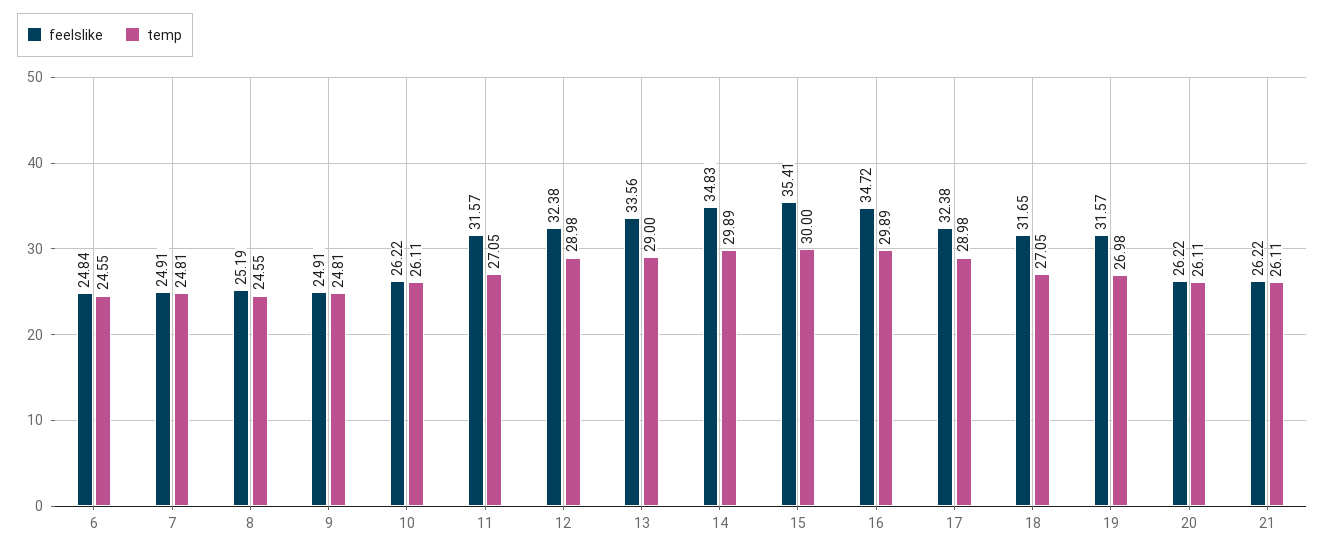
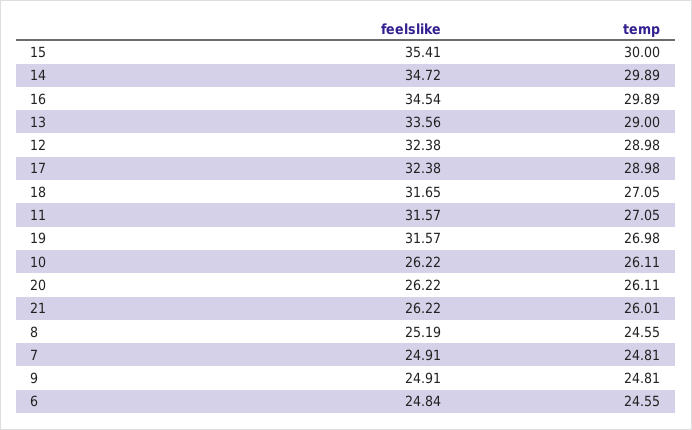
  {
    "feelslike": {
      "6": 24.84,
      "7": 24.91,
      "8": 25.19,
      "9": 24.91,
      "10": 26.22,
      "11": 31.57,
      "12": 32.38,
      "13": 33.56,
-     "14": 34.83,
+     "14": 34.72,
      "15": 35.41,
-     "16": 34.72,
+     "16": 34.54,
      "17": 32.38,
      "18": 31.65,
      "19": 31.57,
      "20": 26.22,
      "21": 26.22
    },
    "temp": {
      "6": 24.55,
      "7": 24.81,
      "8": 24.55,
      "9": 24.81,
      "10": 26.11,
      "11": 27.05,
      "12": 28.98,
      "13": 29,
      "14": 29.89,
      "15": 30,
      "16": 29.89,
      "17": 28.98,
      "18": 27.05,
      "19": 26.98,
      "20": 26.11,
-     "21": 26.11
+     "21": 26.01
    }
  }

